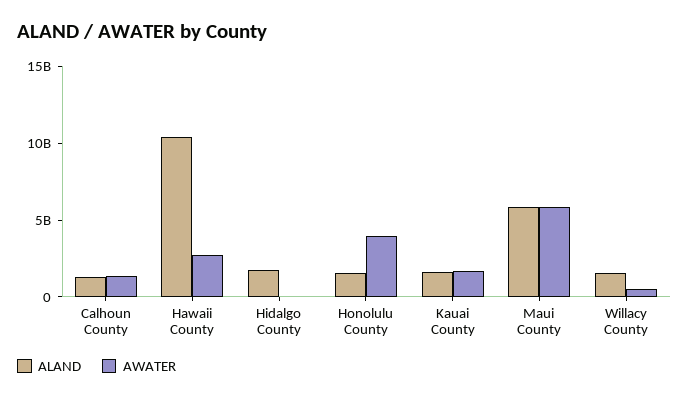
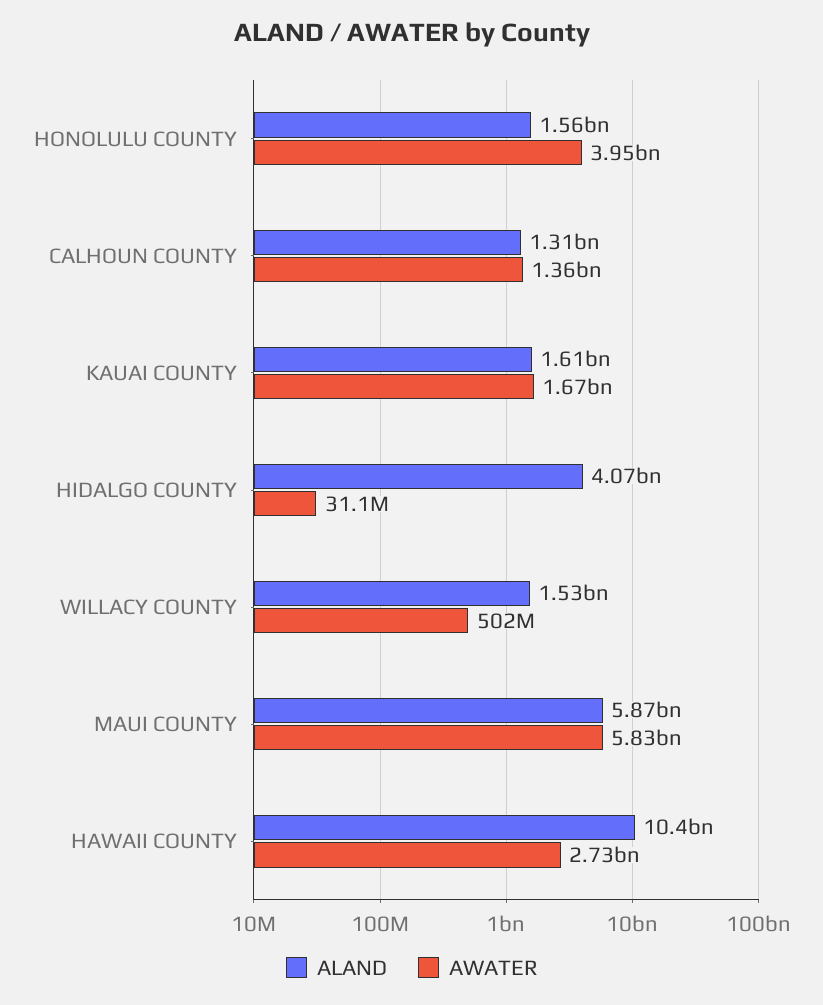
  {
    "ALAND": {
      "Calhoun County": 1310000000,
      "Hawaii County": 10400000000,
-     "Hidalgo County": 2000000000,
+     "Hidalgo County": 4070000000,
      "Honolulu County": 1560000000,
      "Kauai County": 1610000000,
      "Maui County": 5870000000,
      "Willacy County": 1530000000
    },
    "AWATER": {
      "Calhoun County": 1360000000,
      "Hawaii County": 2730000000,
      "Hidalgo County": 31100000,
      "Honolulu County": 3950000000,
      "Kauai County": 1670000000,
      "Maui County": 5830000000,
      "Willacy County": 502000000
    }
  }

